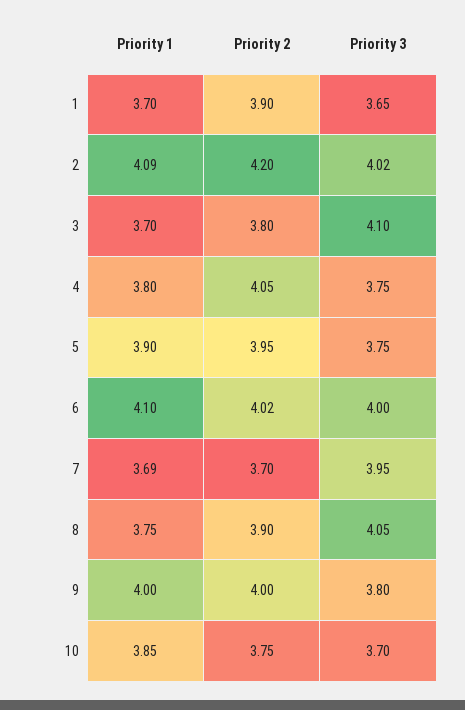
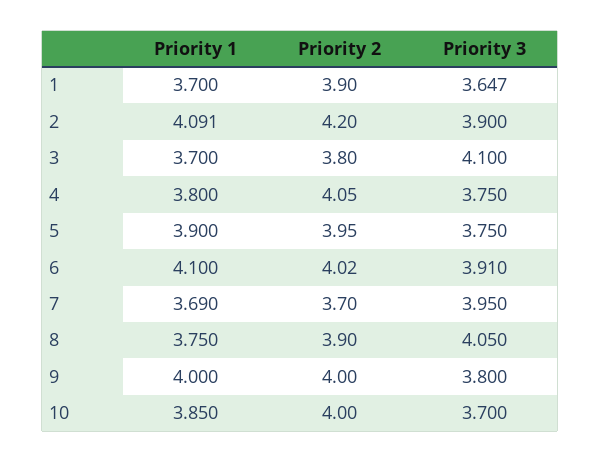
  {
    "Priority 1": {
      "1": 3.7,
      "2": 4.091,
      "3": 3.7,
      "4": 3.8,
      "5": 3.9,
      "6": 4.1,
      "7": 3.69,
      "8": 3.75,
      "9": 4,
      "10": 3.85
    },
    "Priority 2": {
      "1": 3.9,
      "2": 4.2,
      "3": 3.8,
      "4": 4.05,
      "5": 3.95,
      "6": 4.02,
      "7": 3.7,
      "8": 3.9,
      "9": 4,
-     "10": 3.75
+     "10": 4
    },
    "Priority 3": {
      "1": 3.647,
-     "2": 4.02,
+     "2": 3.9,
      "3": 4.1,
      "4": 3.75,
      "5": 3.75,
-     "6": 4,
+     "6": 3.91,
      "7": 3.95,
      "8": 4.05,
      "9": 3.8,
      "10": 3.7
    }
  }

